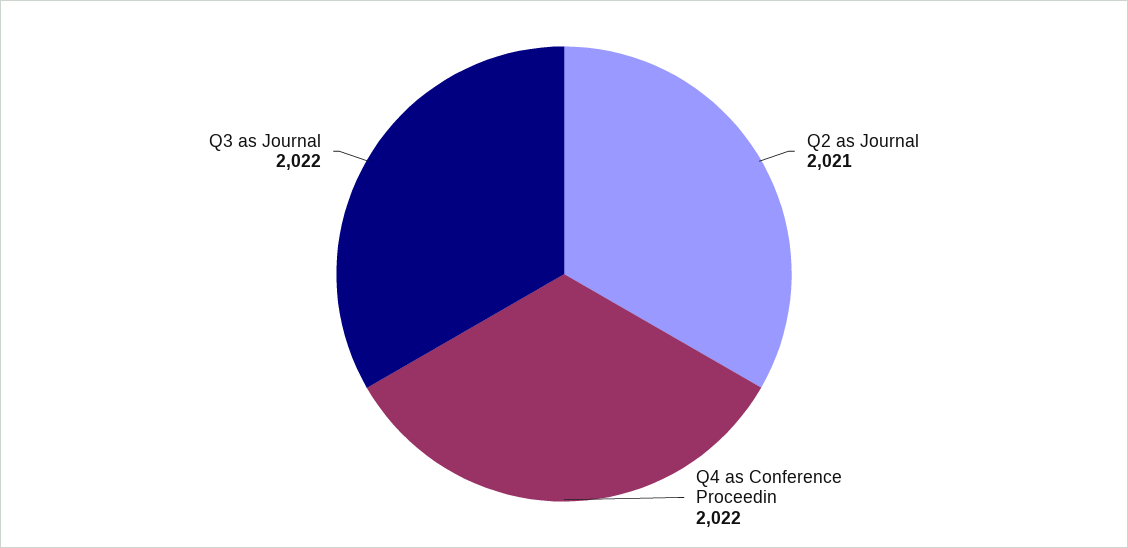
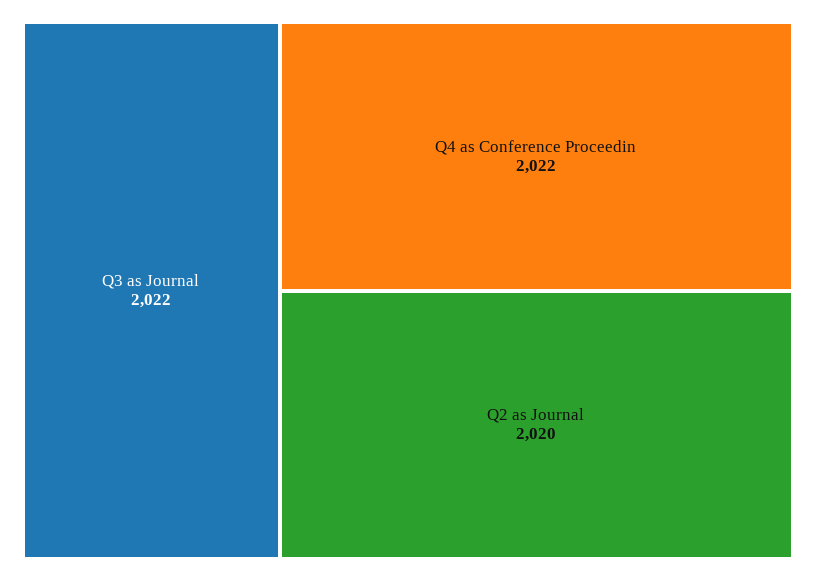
  {
-   "Q2 as Journal": 2021,
+   "Q2 as Journal": 2020,
    "Q4 as Conference Proceedin": 2022,
    "Q3 as Journal": 2022
  }

